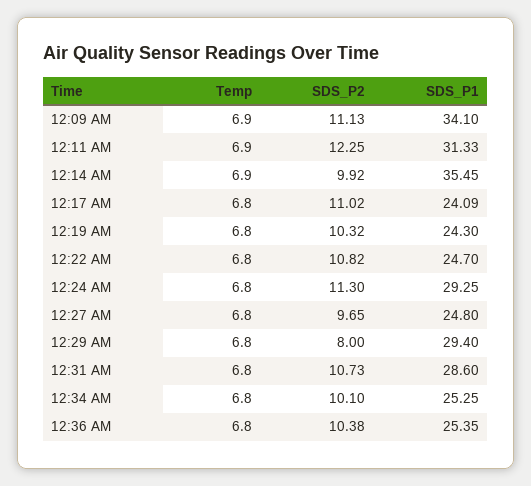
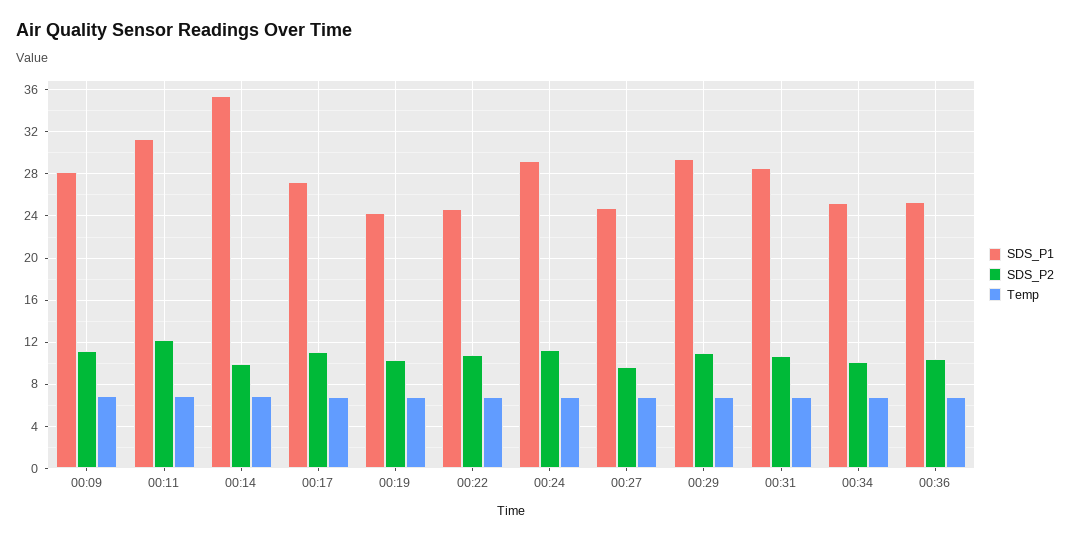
  {
    "Temp": {
      "12:09 AM": 6.9,
      "12:11 AM": 6.9,
      "12:14 AM": 6.9,
      "12:17 AM": 6.8,
      "12:19 AM": 6.8,
      "12:22 AM": 6.8,
      "12:24 AM": 6.8,
      "12:27 AM": 6.8,
      "12:29 AM": 6.8,
      "12:31 AM": 6.8,
      "12:34 AM": 6.8,
      "12:36 AM": 6.8
    },
    "SDS_P2": {
      "12:09 AM": 11.13,
      "12:11 AM": 12.25,
      "12:14 AM": 9.92,
      "12:17 AM": 11.02,
      "12:19 AM": 10.32,
      "12:22 AM": 10.82,
      "12:24 AM": 11.3,
      "12:27 AM": 9.65,
-     "12:29 AM": 8,
+     "12:29 AM": 11,
      "12:31 AM": 10.73,
      "12:34 AM": 10.1,
      "12:36 AM": 10.38
    },
    "SDS_P1": {
-     "12:09 AM": 34.1,
+     "12:09 AM": 28,
      "12:11 AM": 31.33,
      "12:14 AM": 35.45,
-     "12:17 AM": 24.09,
+     "12:17 AM": 27,
      "12:19 AM": 24.3,
      "12:22 AM": 24.7,
      "12:24 AM": 29.25,
      "12:27 AM": 24.8,
      "12:29 AM": 29.4,
      "12:31 AM": 28.6,
      "12:34 AM": 25.25,
      "12:36 AM": 25.35
    }
  }

